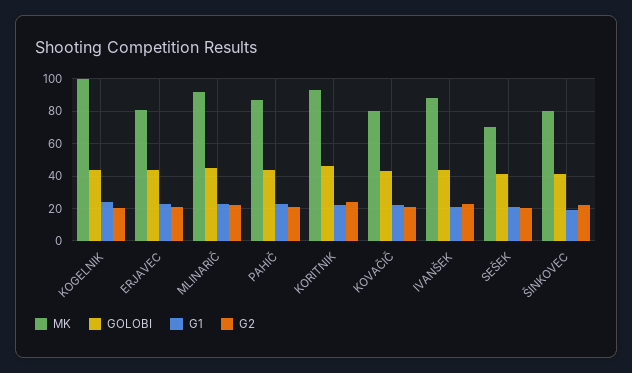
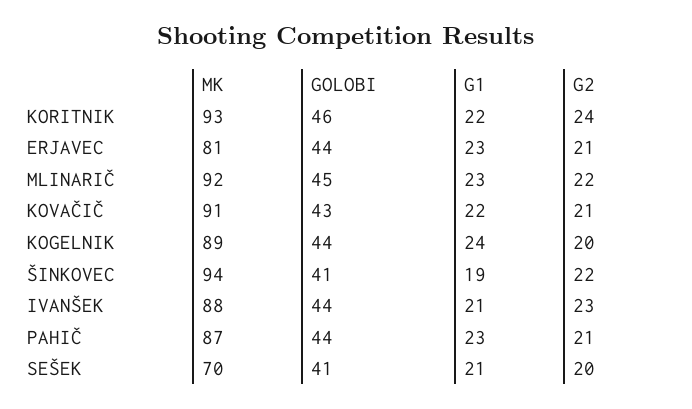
  {
    "MK": {
-     "KOGELNIK": 100,
+     "KOGELNIK": 89,
      "ERJAVEC": 81,
      "MLINARIČ": 92,
      "PAHIČ": 87,
      "KORITNIK": 93,
-     "KOVAČIČ": 80,
+     "KOVAČIČ": 91,
      "IVANŠEK": 88,
      "SEŠEK": 70,
-     "ŠINKOVEC": 80
+     "ŠINKOVEC": 94
    },
    "GOLOBI": {
      "KOGELNIK": 44,
      "ERJAVEC": 44,
      "MLINARIČ": 45,
      "PAHIČ": 44,
      "KORITNIK": 46,
      "KOVAČIČ": 43,
      "IVANŠEK": 44,
      "SEŠEK": 41,
      "ŠINKOVEC": 41
    },
    "G1": {
      "KOGELNIK": 24,
      "ERJAVEC": 23,
      "MLINARIČ": 23,
      "PAHIČ": 23,
      "KORITNIK": 22,
      "KOVAČIČ": 22,
      "IVANŠEK": 21,
      "SEŠEK": 21,
      "ŠINKOVEC": 19
    },
    "G2": {
      "KOGELNIK": 20,
      "ERJAVEC": 21,
      "MLINARIČ": 22,
      "PAHIČ": 21,
      "KORITNIK": 24,
      "KOVAČIČ": 21,
      "IVANŠEK": 23,
      "SEŠEK": 20,
      "ŠINKOVEC": 22
    }
  }

